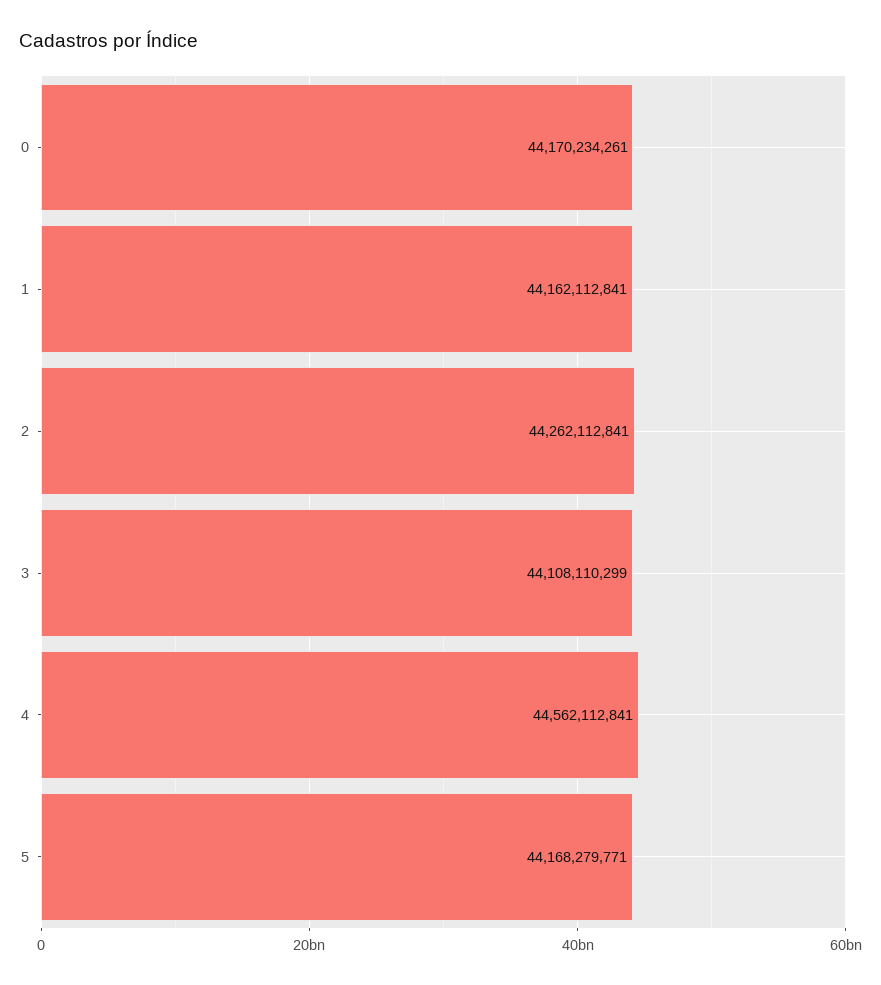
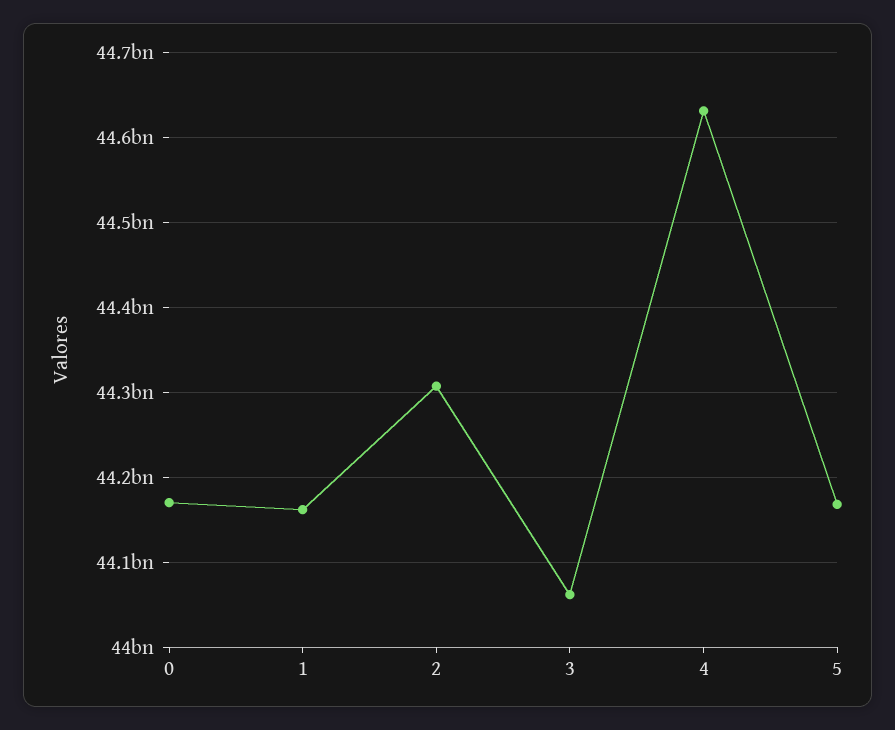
  {
    "0": 44170234261,
    "1": 44162112841,
-   "2": 44262112841,
+   "2": 44310000000,
-   "3": 44108110299,
+   "3": 44060000000,
-   "4": 44562112841,
+   "4": 44630000000,
    "5": 44168279771
  }

